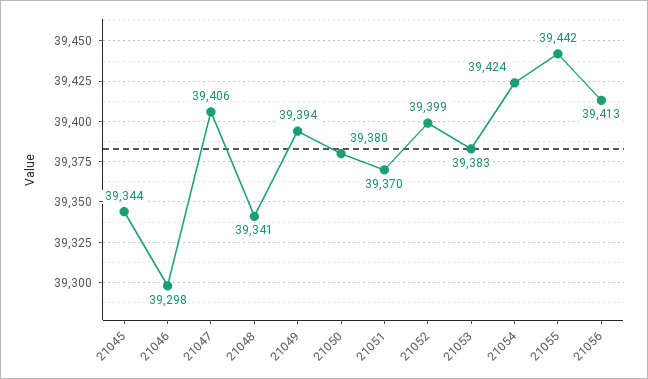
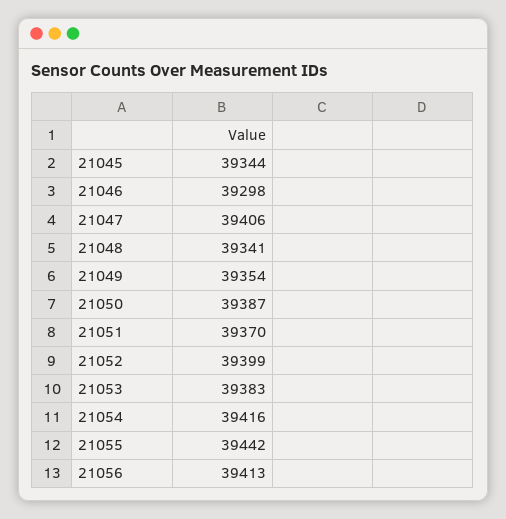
  {
    "21045": 39344,
    "21046": 39298,
    "21047": 39406,
    "21048": 39341,
-   "21049": 39394,
+   "21049": 39354,
-   "21050": 39380,
+   "21050": 39387,
    "21051": 39370,
    "21052": 39399,
    "21053": 39383,
-   "21054": 39424,
+   "21054": 39416,
    "21055": 39442,
    "21056": 39413
  }

